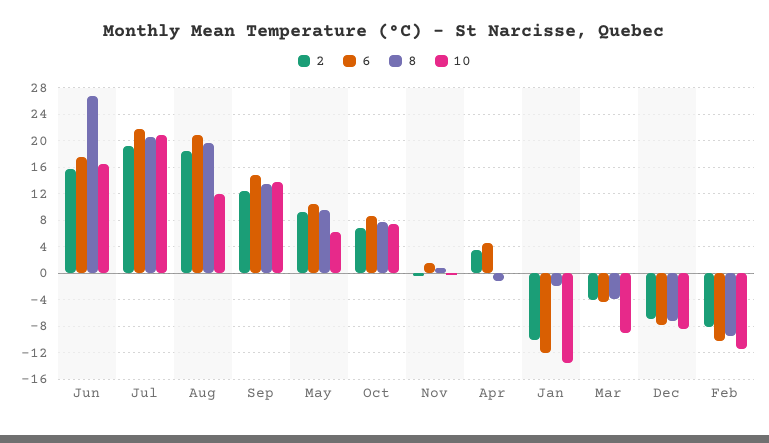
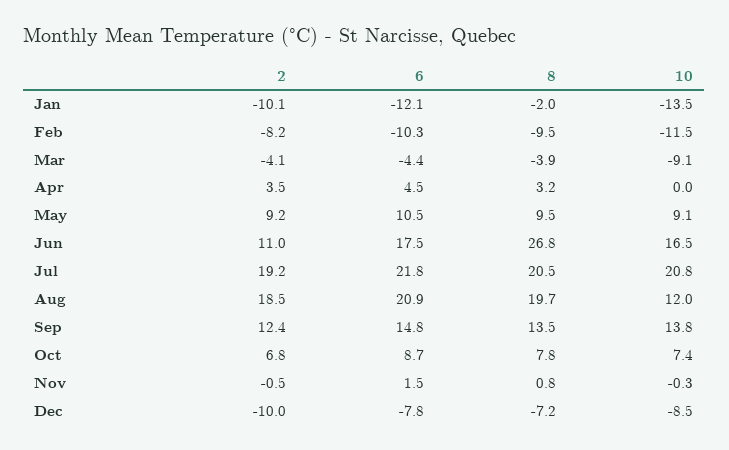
  {
    "2": {
-     "Jun": 16,
+     "Jun": 11,
      "Jul": 19.2,
      "Aug": 18.5,
      "Sep": 12.4,
      "May": 9.2,
      "Oct": 6.8,
      "Nov": -0.5,
      "Apr": 3.5,
      "Jan": -10.1,
      "Mar": -4.1,
-     "Dec": -7,
+     "Dec": -10,
      "Feb": -8.2
    },
    "6": {
      "Jun": 17.5,
      "Jul": 21.8,
      "Aug": 20.9,
      "Sep": 14.8,
      "May": 10.5,
      "Oct": 8.7,
      "Nov": 1.5,
      "Apr": 4.5,
      "Jan": -12.1,
      "Mar": -4.4,
      "Dec": -7.8,
      "Feb": -10.3
    },
    "8": {
      "Jun": 26.8,
      "Jul": 20.5,
      "Aug": 19.7,
      "Sep": 13.5,
      "May": 9.5,
      "Oct": 7.8,
      "Nov": 0.8,
-     "Apr": -1,
+     "Apr": 3.2,
      "Jan": -2,
      "Mar": -3.9,
      "Dec": -7.2,
      "Feb": -9.5
    },
    "10": {
      "Jun": 16.5,
      "Jul": 20.8,
      "Aug": 12,
      "Sep": 13.8,
-     "May": 6,
+     "May": 9.1,
      "Oct": 7.4,
      "Nov": -0.3,
      "Apr": 0,
      "Jan": -13.5,
      "Mar": -9.1,
      "Dec": -8.5,
      "Feb": -11.5
    }
  }

